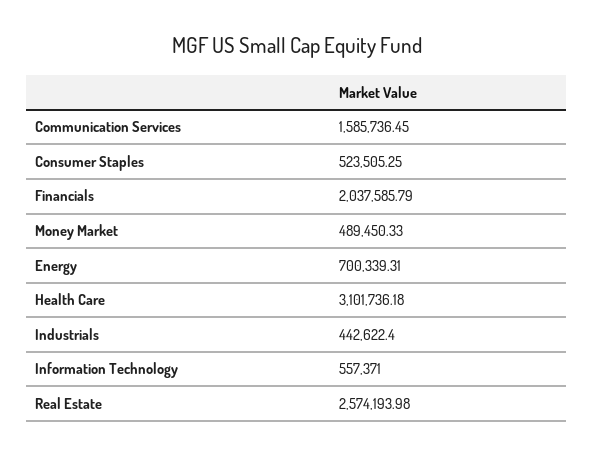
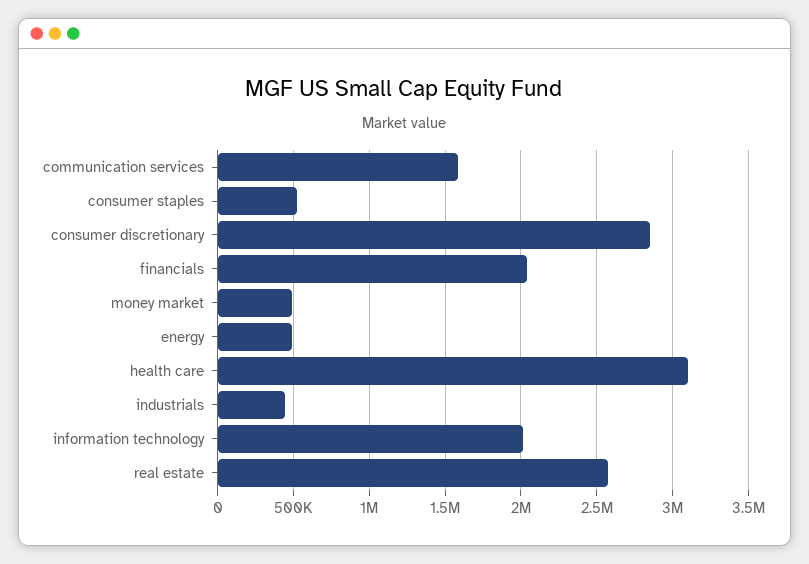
  {
    "Communication Services": 1585736.45,
    "Consumer Staples": 523505.25,
    "Financials": 2037585.79,
    "Money Market": 489450.33,
-   "Energy": 700339.31,
+   "Energy": 500000,
    "Health Care": 3101736.18,
    "Industrials": 442622.4,
-   "Information Technology": 557371,
+   "Information Technology": 2000000,
-   "Real Estate": 2574193.98
+   "Real Estate": 2574193.98,
+   "consumer discretionary": 2850000
  }

